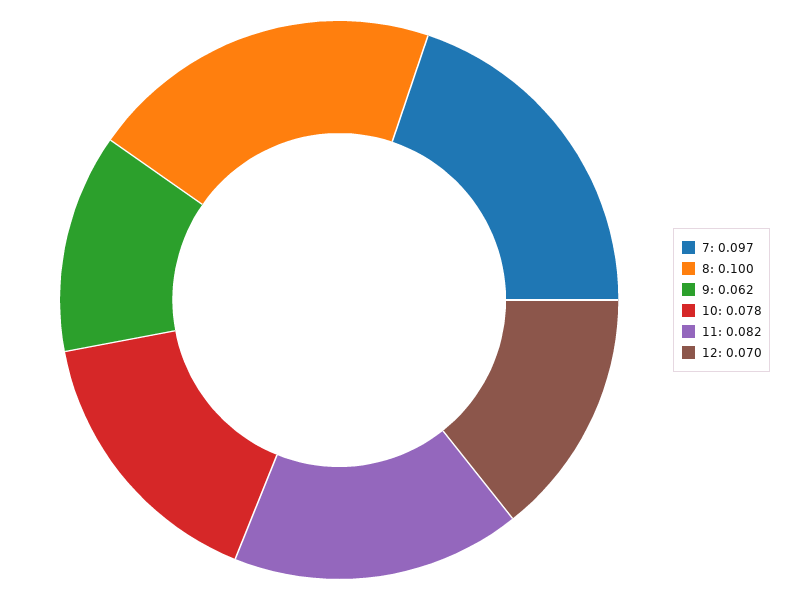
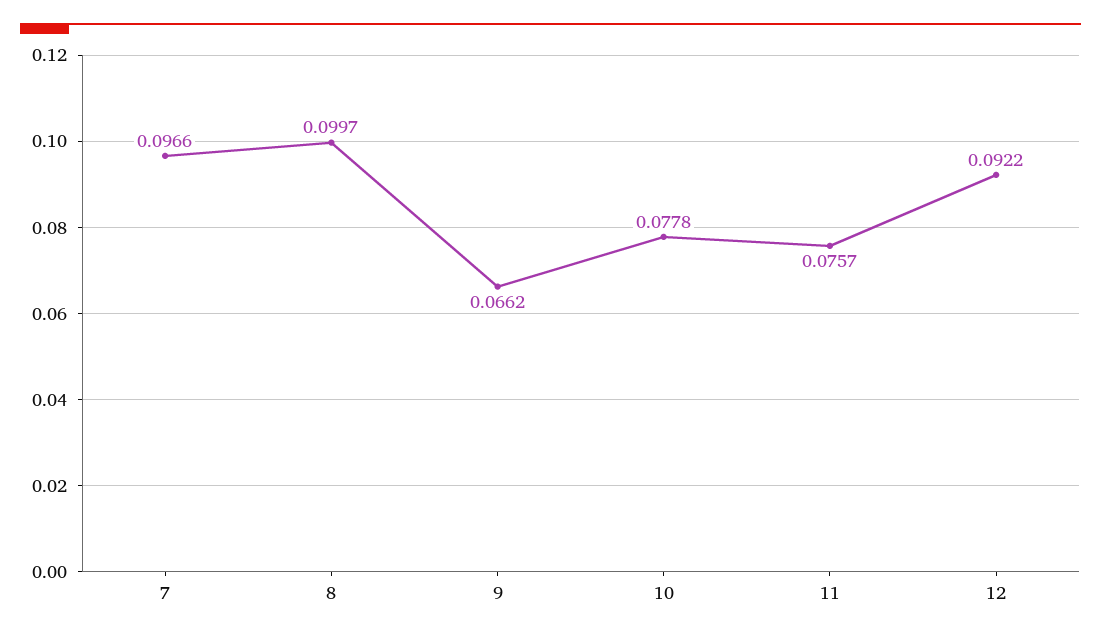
  {
    "7": 0.0966,
    "8": 0.0997,
-   "9": 0.062,
+   "9": 0.0662,
    "10": 0.0778,
-   "11": 0.082,
+   "11": 0.0757,
-   "12": 0.07
+   "12": 0.0922
  }

